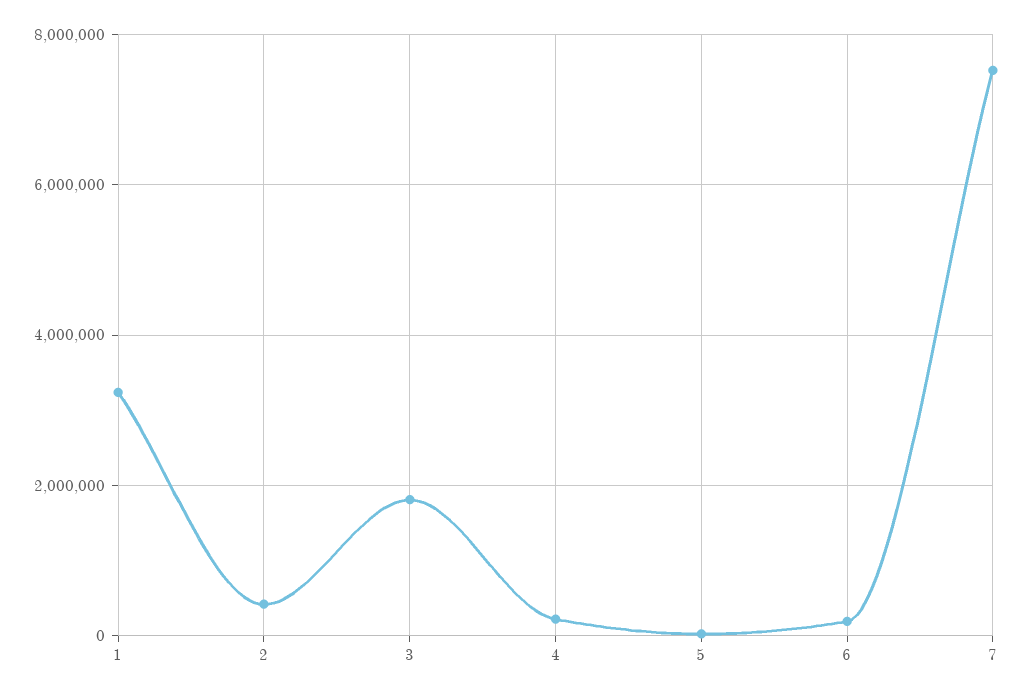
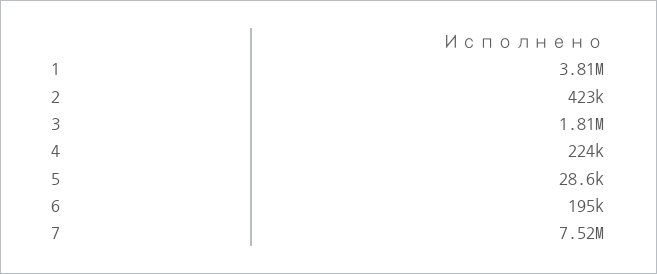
  {
-   "1": 3200000,
+   "1": 3810000,
    "2": 423000,
    "3": 1810000,
    "4": 224000,
    "5": 28600,
    "6": 195000,
    "7": 7520000
  }

